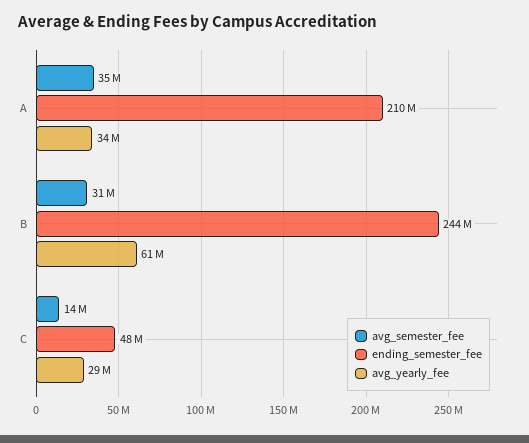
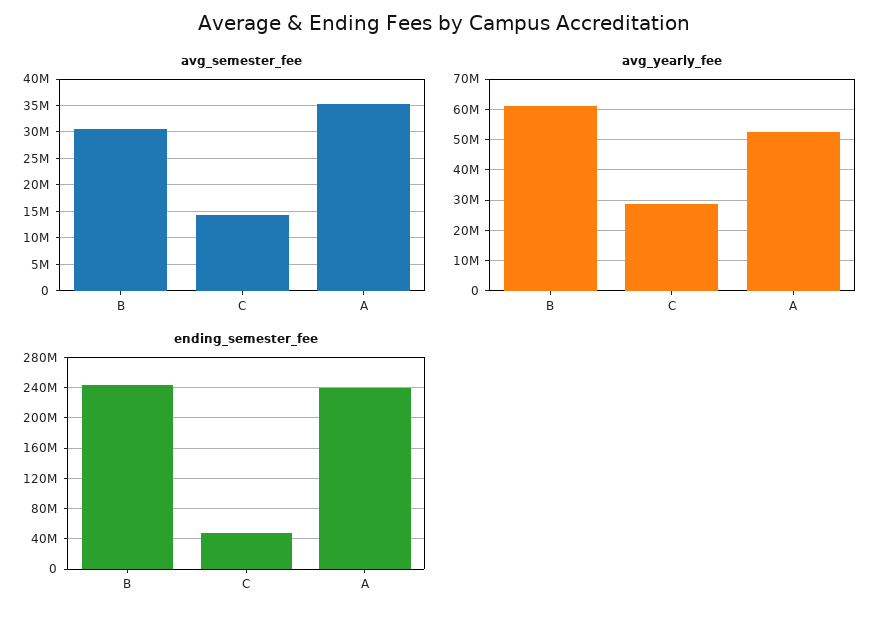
  {
    "avg_semester_fee": {
      "A": 35000000,
      "B": 31000000,
      "C": 14000000
    },
    "ending_semester_fee": {
-     "A": 210000000,
+     "A": 240000000,
      "B": 244000000,
      "C": 48000000
    },
    "avg_yearly_fee": {
-     "A": 34000000,
+     "A": 52000000,
      "B": 61000000,
      "C": 29000000
    }
  }

